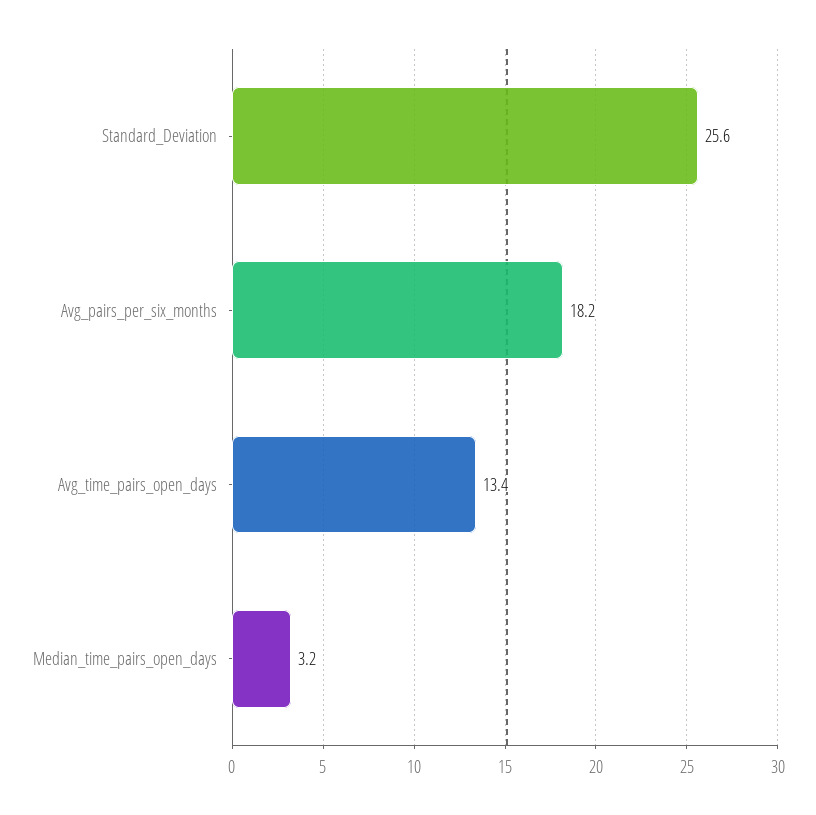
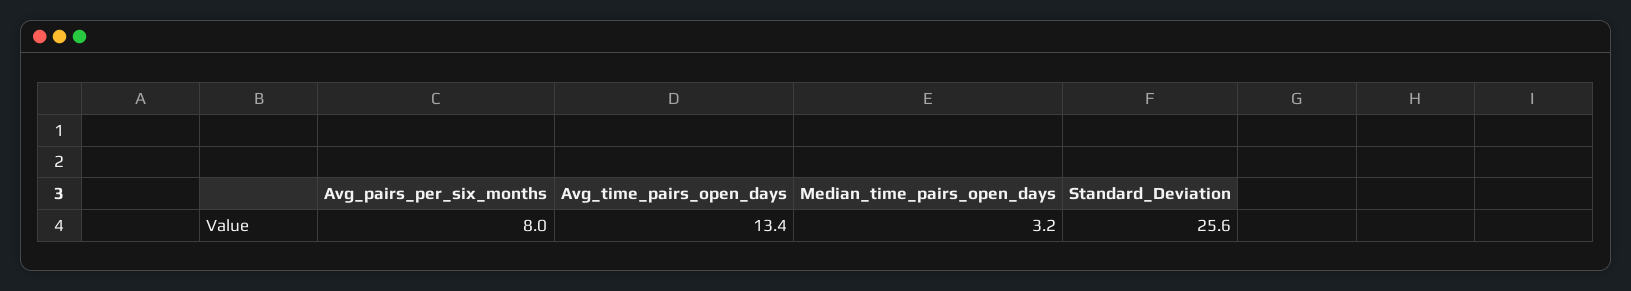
  {
    "Standard_Deviation": 25.6,
-   "Avg_pairs_per_six_months": 18.2,
+   "Avg_pairs_per_six_months": 8,
    "Avg_time_pairs_open_days": 13.4,
    "Median_time_pairs_open_days": 3.2
  }

